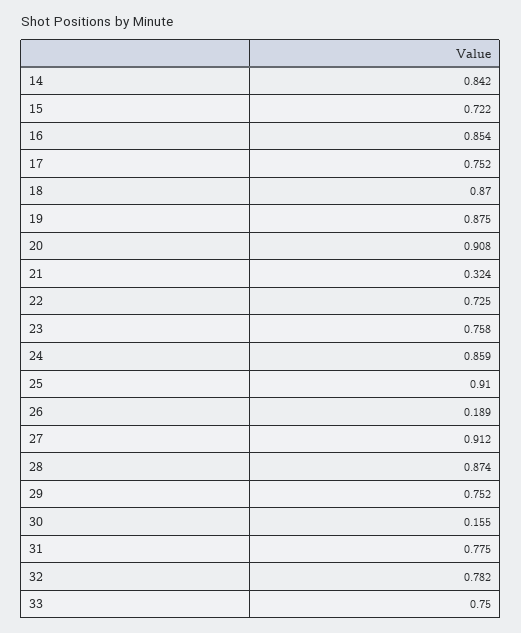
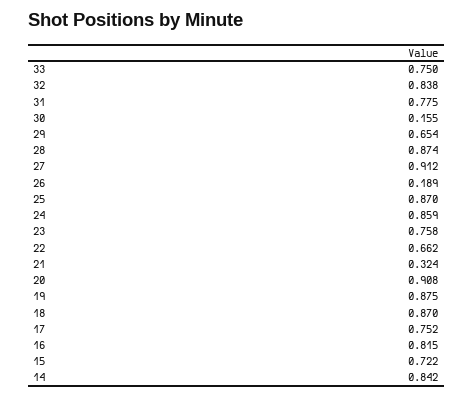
  {
    "14": 0.842,
    "15": 0.722,
-   "16": 0.854,
+   "16": 0.815,
    "17": 0.752,
    "18": 0.87,
    "19": 0.875,
    "20": 0.908,
    "21": 0.324,
-   "22": 0.725,
+   "22": 0.662,
    "23": 0.758,
    "24": 0.859,
-   "25": 0.91,
+   "25": 0.87,
    "26": 0.189,
    "27": 0.912,
    "28": 0.874,
-   "29": 0.752,
+   "29": 0.654,
    "30": 0.155,
    "31": 0.775,
-   "32": 0.782,
+   "32": 0.838,
    "33": 0.75
  }

